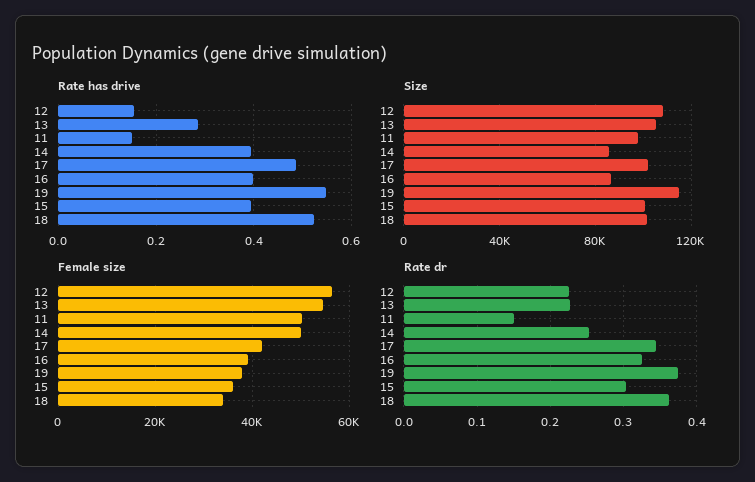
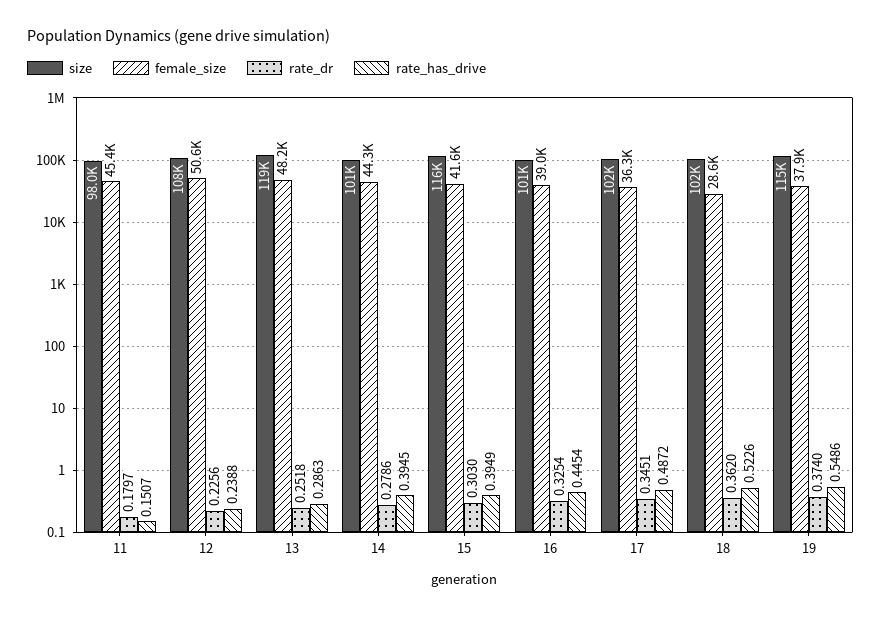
  {
    "Rate has drive": {
-     "12": 0.16,
+     "12": 0.2388,
      "13": 0.2863,
      "11": 0.1507,
      "14": 0.3945,
      "17": 0.4872,
-     "16": 0.4,
+     "16": 0.4454,
      "19": 0.5486,
      "15": 0.3949,
      "18": 0.5226
    },
    "Size": {
      "12": 108000,
-     "13": 105000,
+     "13": 119000,
      "11": 98000,
-     "14": 85000,
+     "14": 101000,
      "17": 102000,
-     "16": 85000,
+     "16": 101000,
      "19": 115000,
-     "15": 100000,
+     "15": 116000,
      "18": 102000
    },
    "Female size": {
-     "12": 56000,
+     "12": 50600,
-     "13": 54000,
+     "13": 48200,
-     "11": 50000,
+     "11": 45400,
-     "14": 50000,
+     "14": 44300,
-     "17": 42000,
+     "17": 36300,
      "16": 39000,
      "19": 37900,
-     "15": 36000,
+     "15": 41600,
-     "18": 34000
+     "18": 28600
    },
    "Rate dr": {
      "12": 0.2256,
-     "13": 0.23,
+     "13": 0.2518,
-     "11": 0.15,
+     "11": 0.1797,
-     "14": 0.25,
+     "14": 0.2786,
      "17": 0.3451,
      "16": 0.3254,
      "19": 0.374,
      "15": 0.303,
      "18": 0.362
    }
  }

